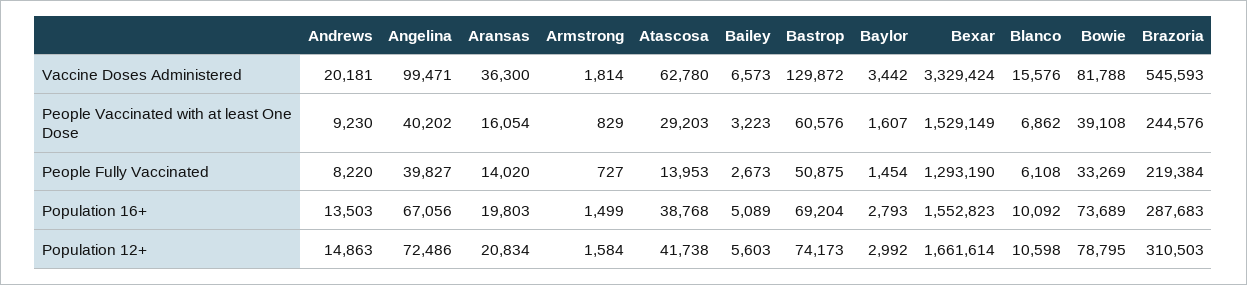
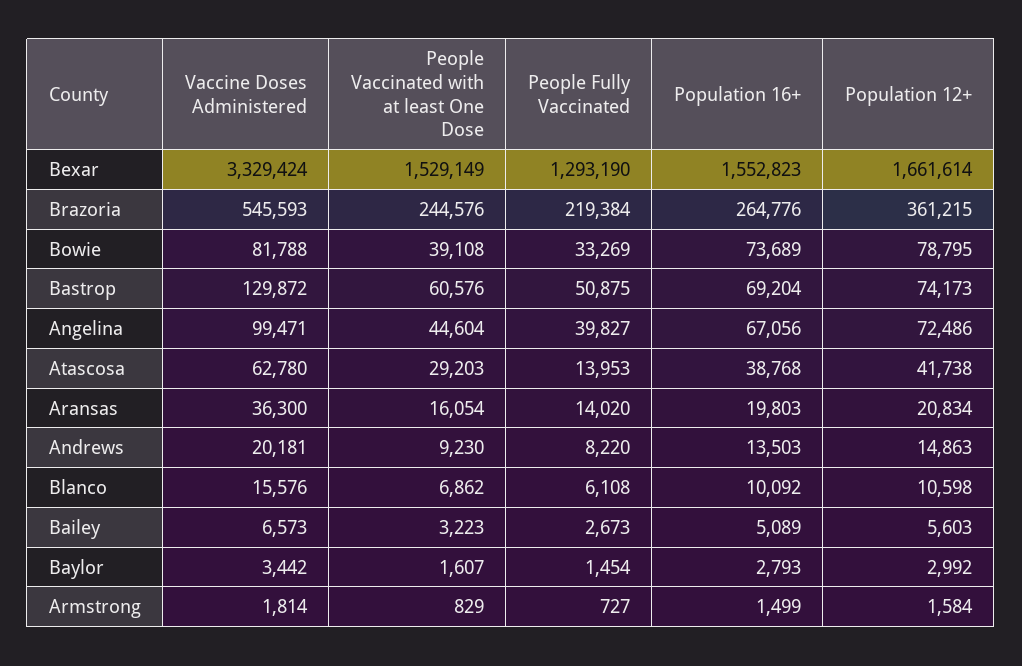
  {
    "Andrews": {
      "Vaccine Doses Administered": 20181,
      "People Vaccinated with at least One Dose": 9230,
      "People Fully Vaccinated": 8220,
      "Population 16+": 13503,
      "Population 12+": 14863
    },
    "Angelina": {
      "Vaccine Doses Administered": 99471,
-     "People Vaccinated with at least One Dose": 40202,
+     "People Vaccinated with at least One Dose": 44604,
      "People Fully Vaccinated": 39827,
      "Population 16+": 67056,
      "Population 12+": 72486
    },
    "Aransas": {
      "Vaccine Doses Administered": 36300,
      "People Vaccinated with at least One Dose": 16054,
      "People Fully Vaccinated": 14020,
      "Population 16+": 19803,
      "Population 12+": 20834
    },
    "Armstrong": {
      "Vaccine Doses Administered": 1814,
      "People Vaccinated with at least One Dose": 829,
      "People Fully Vaccinated": 727,
      "Population 16+": 1499,
      "Population 12+": 1584
    },
    "Atascosa": {
      "Vaccine Doses Administered": 62780,
      "People Vaccinated with at least One Dose": 29203,
      "People Fully Vaccinated": 13953,
      "Population 16+": 38768,
      "Population 12+": 41738
    },
    "Bailey": {
      "Vaccine Doses Administered": 6573,
      "People Vaccinated with at least One Dose": 3223,
      "People Fully Vaccinated": 2673,
      "Population 16+": 5089,
      "Population 12+": 5603
    },
    "Bastrop": {
      "Vaccine Doses Administered": 129872,
      "People Vaccinated with at least One Dose": 60576,
      "People Fully Vaccinated": 50875,
      "Population 16+": 69204,
      "Population 12+": 74173
    },
    "Baylor": {
      "Vaccine Doses Administered": 3442,
      "People Vaccinated with at least One Dose": 1607,
      "People Fully Vaccinated": 1454,
      "Population 16+": 2793,
      "Population 12+": 2992
    },
    "Bexar": {
      "Vaccine Doses Administered": 3329424,
      "People Vaccinated with at least One Dose": 1529149,
      "People Fully Vaccinated": 1293190,
      "Population 16+": 1552823,
      "Population 12+": 1661614
    },
    "Blanco": {
      "Vaccine Doses Administered": 15576,
      "People Vaccinated with at least One Dose": 6862,
      "People Fully Vaccinated": 6108,
      "Population 16+": 10092,
      "Population 12+": 10598
    },
    "Bowie": {
      "Vaccine Doses Administered": 81788,
      "People Vaccinated with at least One Dose": 39108,
      "People Fully Vaccinated": 33269,
      "Population 16+": 73689,
      "Population 12+": 78795
    },
    "Brazoria": {
      "Vaccine Doses Administered": 545593,
      "People Vaccinated with at least One Dose": 244576,
      "People Fully Vaccinated": 219384,
-     "Population 16+": 287683,
+     "Population 16+": 264776,
-     "Population 12+": 310503
+     "Population 12+": 361215
    }
  }

